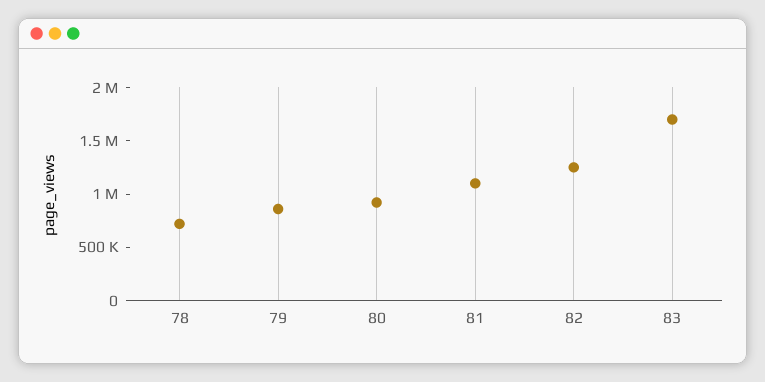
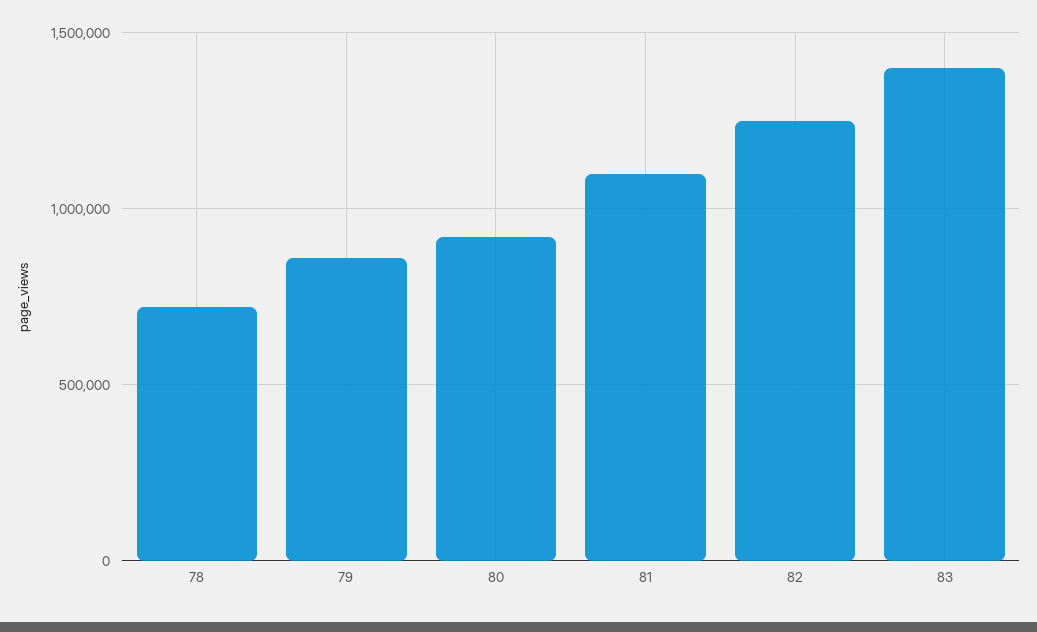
  {
    "78": 700000,
    "79": 850000,
    "80": 900000,
    "81": 1100000,
    "82": 1250000,
-   "83": 1700000
+   "83": 1400000
  }

